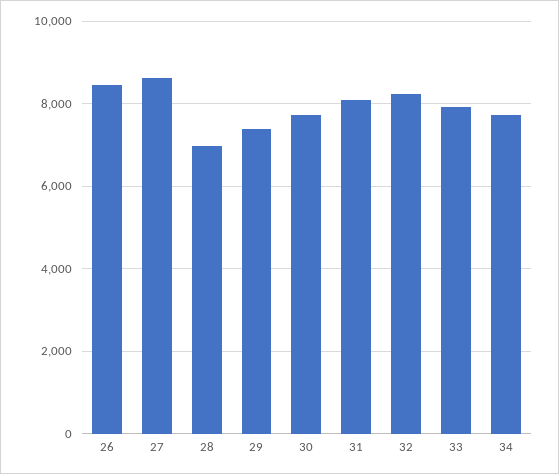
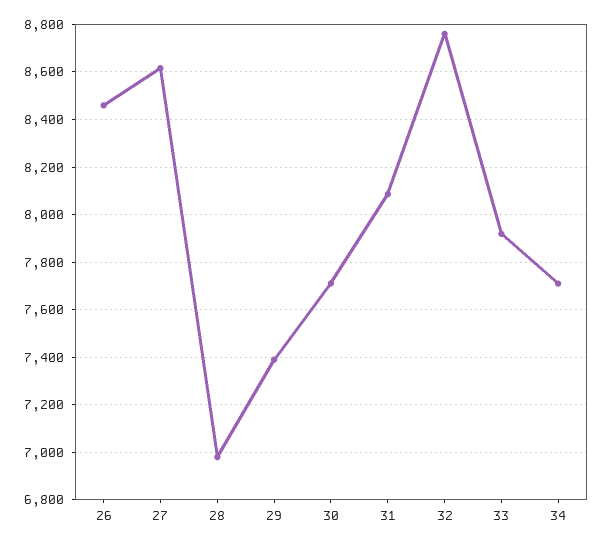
  {
    "26": 8450,
    "27": 8600,
    "28": 7000,
    "29": 7400,
    "30": 7700,
    "31": 8100,
-   "32": 8200,
+   "32": 8750,
    "33": 7900,
    "34": 7700
  }

